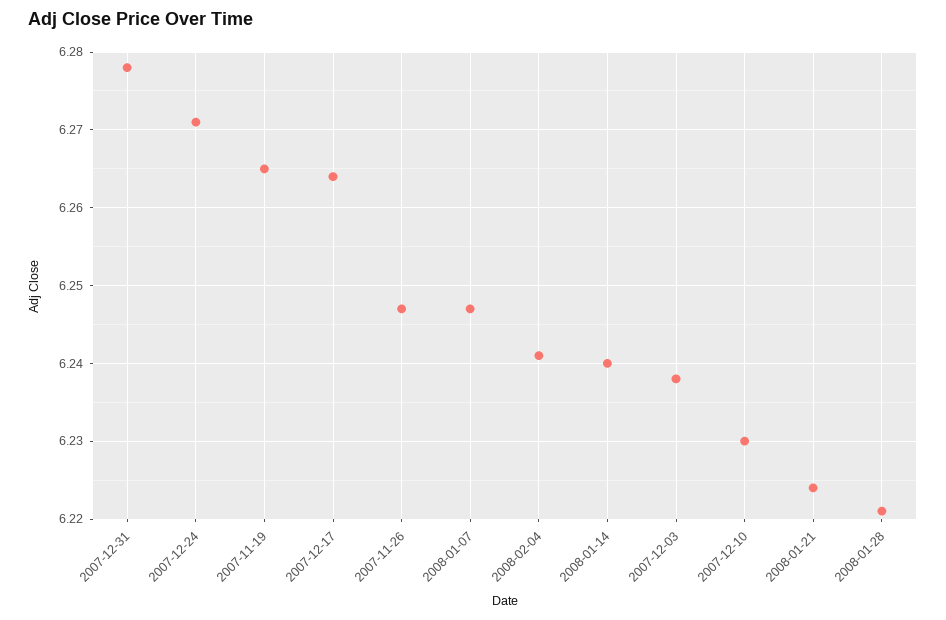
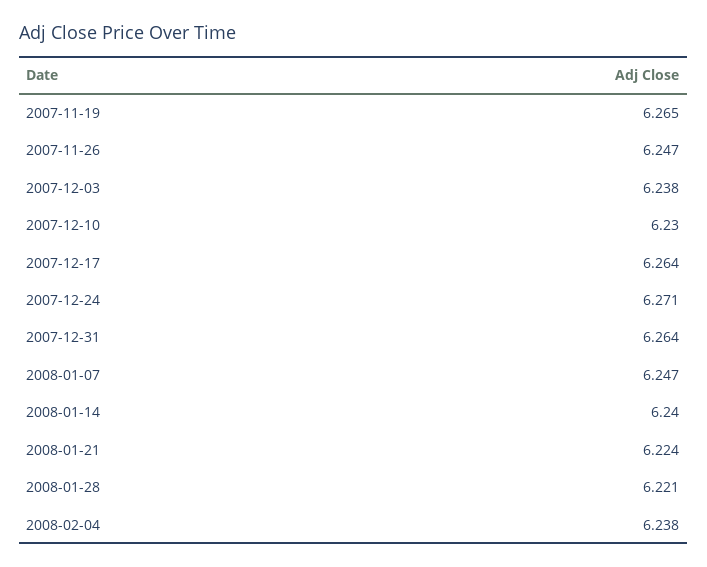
  {
-   "2007-12-31": 6.278,
+   "2007-12-31": 6.264,
    "2007-12-24": 6.271,
    "2007-11-19": 6.265,
    "2007-12-17": 6.264,
    "2007-11-26": 6.247,
    "2008-01-07": 6.247,
-   "2008-02-04": 6.241,
+   "2008-02-04": 6.238,
    "2008-01-14": 6.24,
    "2007-12-03": 6.238,
    "2007-12-10": 6.23,
    "2008-01-21": 6.224,
    "2008-01-28": 6.221
  }

